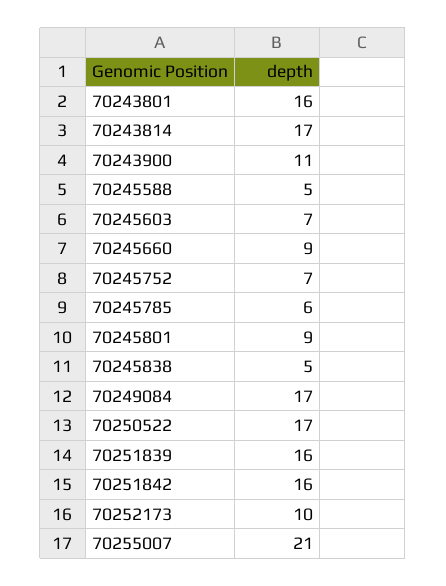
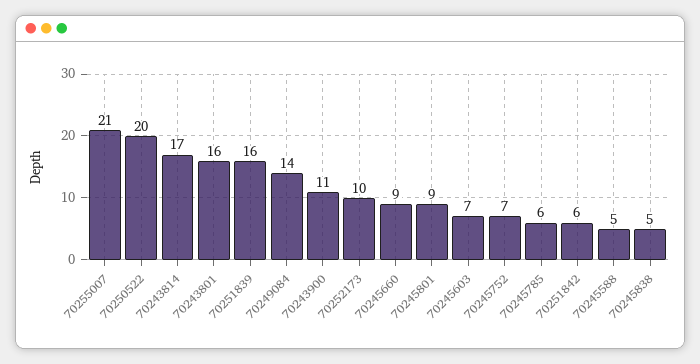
  {
    "70243801": 16,
    "70243814": 17,
    "70243900": 11,
    "70245588": 5,
    "70245603": 7,
    "70245660": 9,
    "70245752": 7,
    "70245785": 6,
    "70245801": 9,
    "70245838": 5,
-   "70249084": 17,
+   "70249084": 14,
-   "70250522": 17,
+   "70250522": 20,
    "70251839": 16,
-   "70251842": 16,
+   "70251842": 6,
    "70252173": 10,
    "70255007": 21
  }

